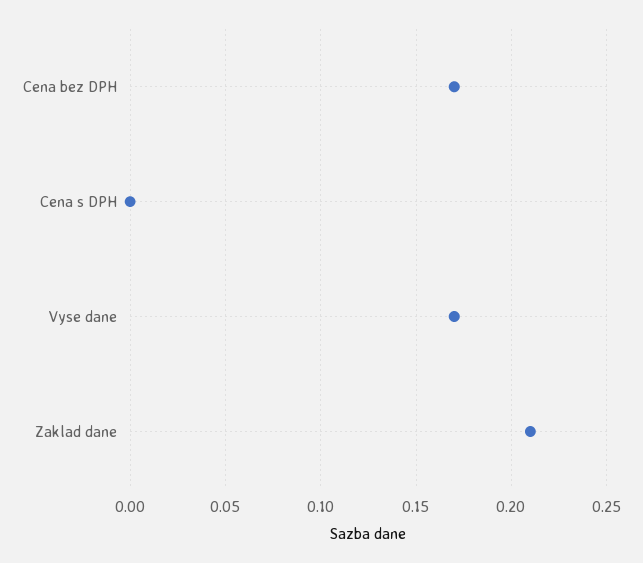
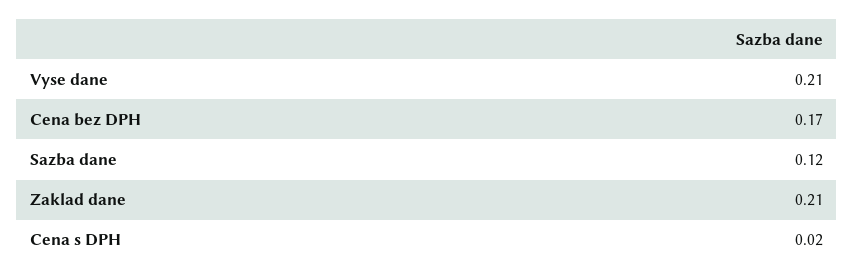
  {
    "Cena bez DPH": 0.17,
-   "Cena s DPH": 0,
+   "Cena s DPH": 0.02,
-   "Vyse dane": 0.17,
+   "Vyse dane": 0.21,
-   "Zaklad dane": 0.21
+   "Zaklad dane": 0.21,
+   "Sazba dane": 0.12
  }

